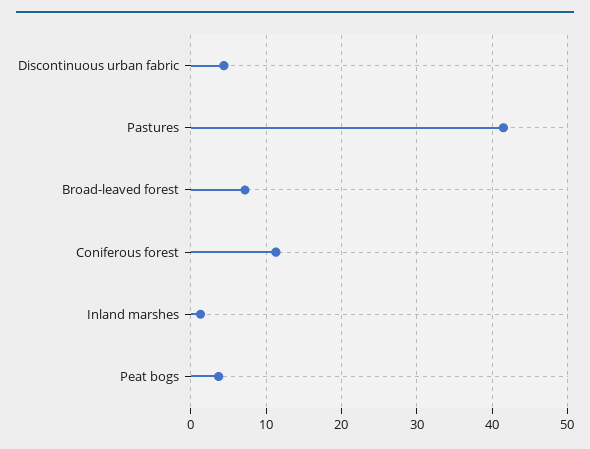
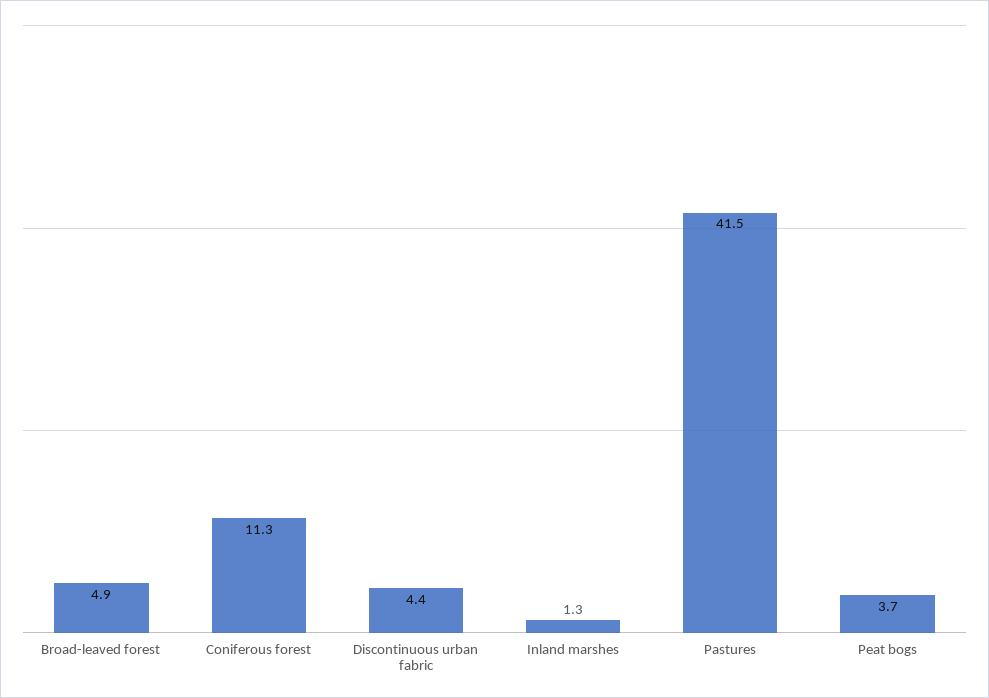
  {
    "Discontinuous urban fabric": 4.4,
    "Pastures": 41.5,
-   "Broad-leaved forest": 7,
+   "Broad-leaved forest": 4.9,
    "Coniferous forest": 11.3,
    "Inland marshes": 1.3,
    "Peat bogs": 3.7
  }

